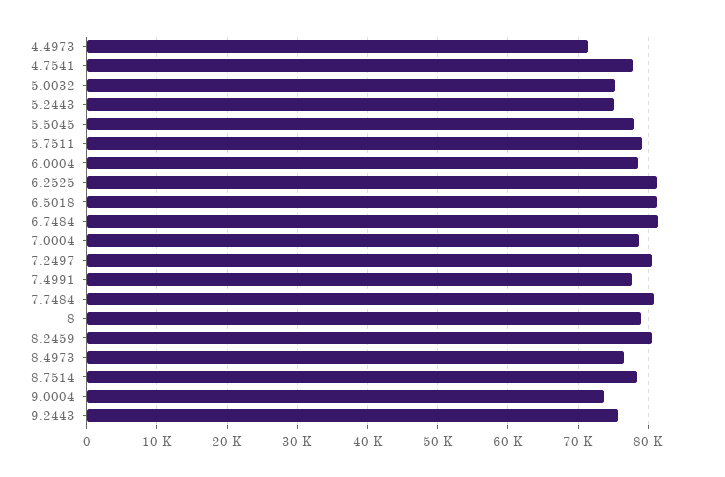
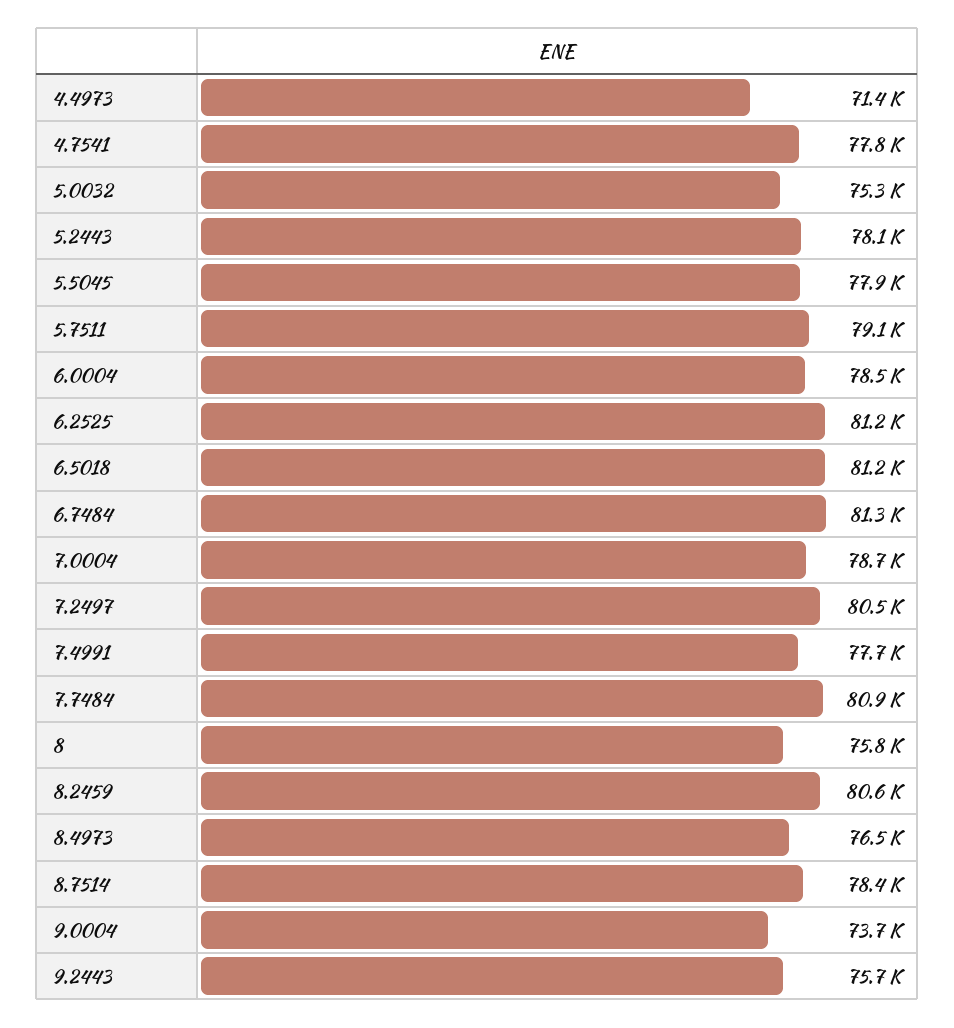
  {
    "4.4973": 71400,
    "4.7541": 77800,
    "5.0032": 75300,
-   "5.2443": 75000,
+   "5.2443": 78100,
    "5.5045": 77900,
    "5.7511": 79100,
    "6.0004": 78500,
    "6.2525": 81200,
    "6.5018": 81200,
    "6.7484": 81300,
    "7.0004": 78700,
    "7.2497": 80500,
    "7.4991": 77700,
    "7.7484": 80900,
-   "8": 79000,
+   "8": 75800,
    "8.2459": 80600,
    "8.4973": 76500,
    "8.7514": 78400,
    "9.0004": 73700,
    "9.2443": 75700
  }

